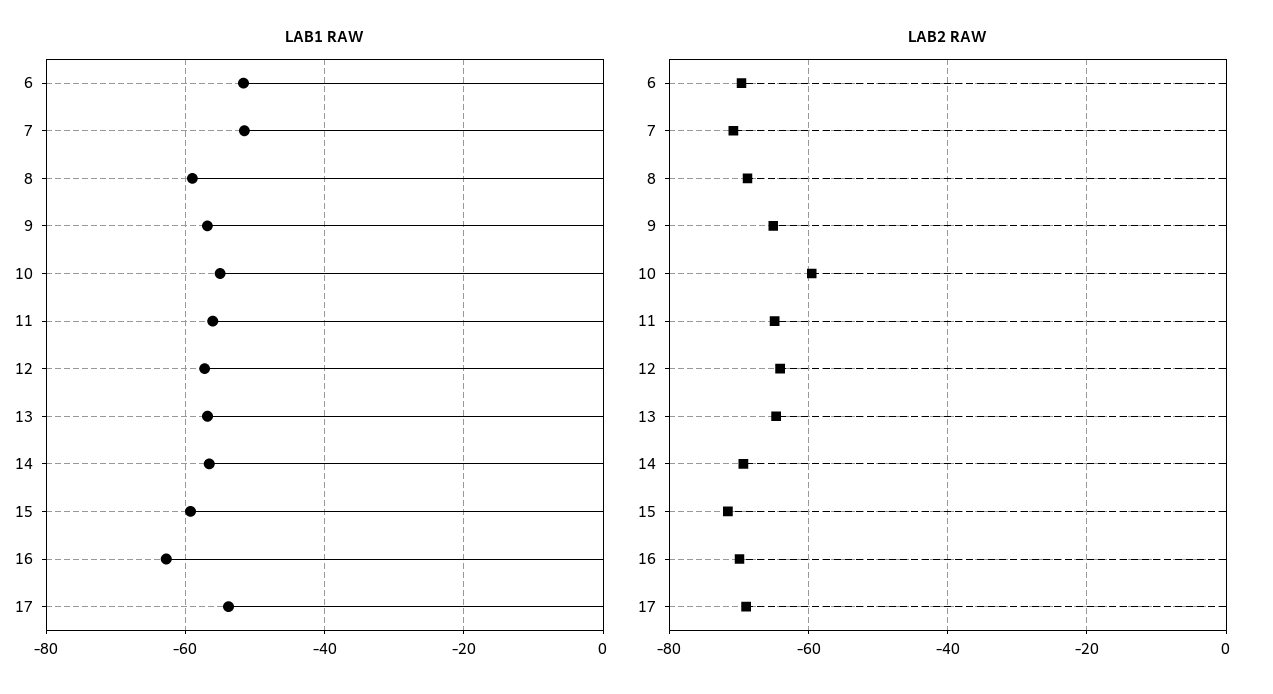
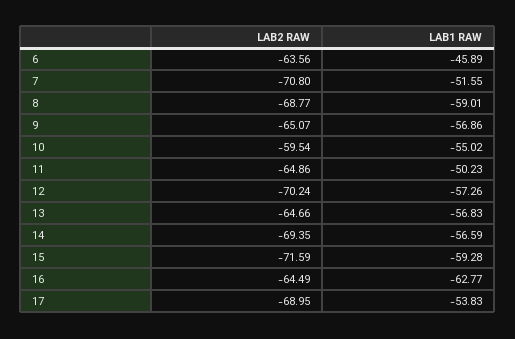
  {
    "LAB1 RAW": {
-     "6": -52,
+     "6": -45.89,
      "7": -51.55,
      "8": -59.01,
      "9": -56.86,
      "10": -55.02,
-     "11": -56,
+     "11": -50.23,
      "12": -57.26,
      "13": -56.83,
      "14": -56.59,
      "15": -59.28,
      "16": -62.77,
      "17": -53.83
    },
    "LAB2 RAW": {
-     "6": -70,
+     "6": -63.56,
      "7": -70.8,
      "8": -68.77,
      "9": -65.07,
      "10": -59.54,
      "11": -64.86,
-     "12": -64,
+     "12": -70.24,
      "13": -64.66,
      "14": -69.35,
      "15": -71.59,
-     "16": -70,
+     "16": -64.49,
      "17": -68.95
    }
  }

